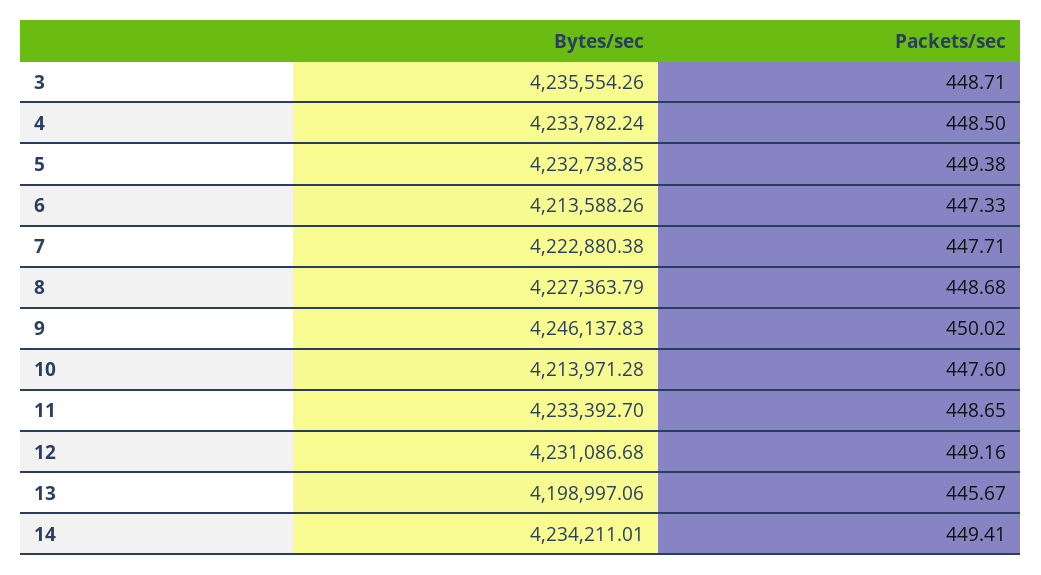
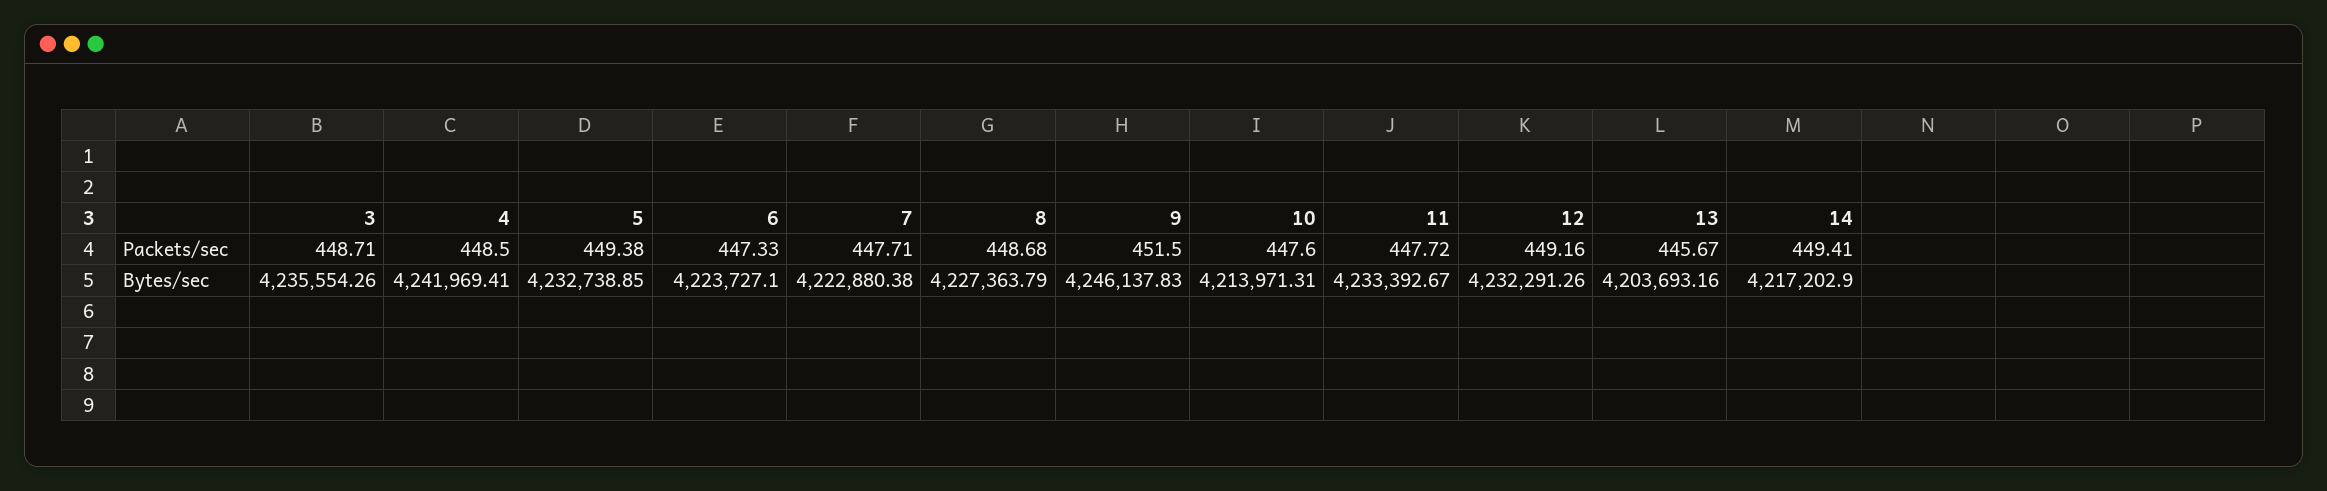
  {
    "Bytes/sec": {
      "3": 4235554.26,
-     "4": 4233782.24,
+     "4": 4241969.41,
      "5": 4232738.85,
-     "6": 4213588.26,
+     "6": 4223727.1,
      "7": 4222880.38,
      "8": 4227363.79,
      "9": 4246137.83,
-     "10": 4213971.28,
+     "10": 4213971.31,
-     "11": 4233392.7,
+     "11": 4233392.67,
-     "12": 4231086.68,
+     "12": 4232291.26,
-     "13": 4198997.06,
+     "13": 4203693.16,
-     "14": 4234211.01
+     "14": 4217202.9
    },
    "Packets/sec": {
      "3": 448.71,
      "4": 448.5,
      "5": 449.38,
      "6": 447.33,
      "7": 447.71,
      "8": 448.68,
-     "9": 450.02,
+     "9": 451.5,
      "10": 447.6,
-     "11": 448.65,
+     "11": 447.72,
      "12": 449.16,
      "13": 445.67,
      "14": 449.41
    }
  }

